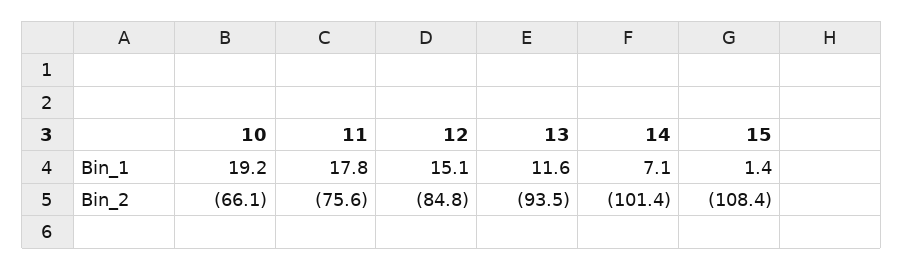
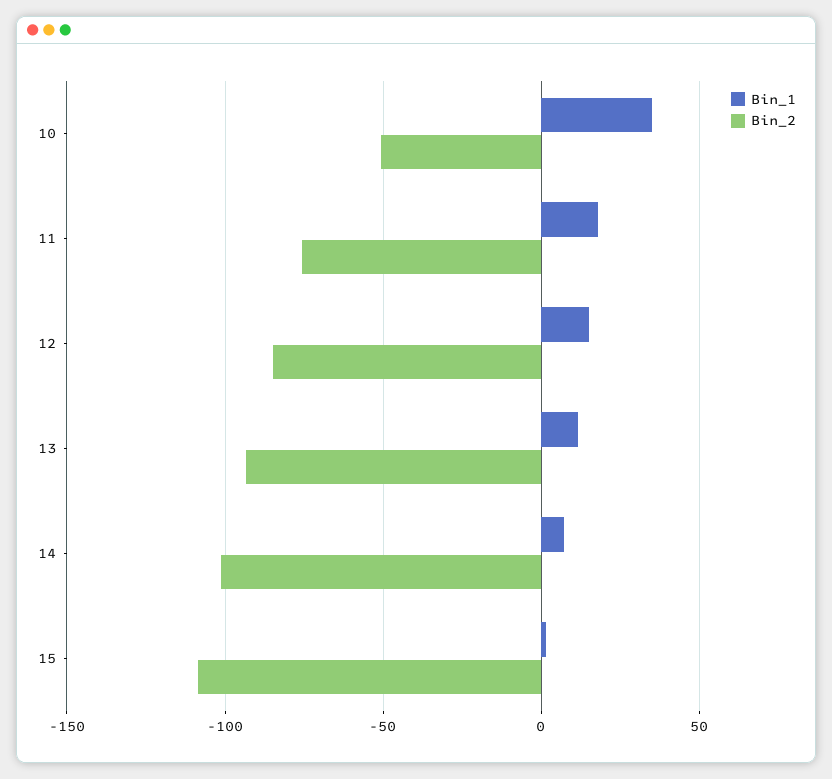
  {
    "Bin_1": {
-     "10": 19.2,
+     "10": 35,
      "11": 17.8,
      "12": 15.1,
      "13": 11.6,
      "14": 7.1,
      "15": 1.4
    },
    "Bin_2": {
-     "10": -66.1,
+     "10": -50,
      "11": -75.6,
      "12": -84.8,
      "13": -93.5,
      "14": -101.4,
      "15": -108.4
    }
  }

